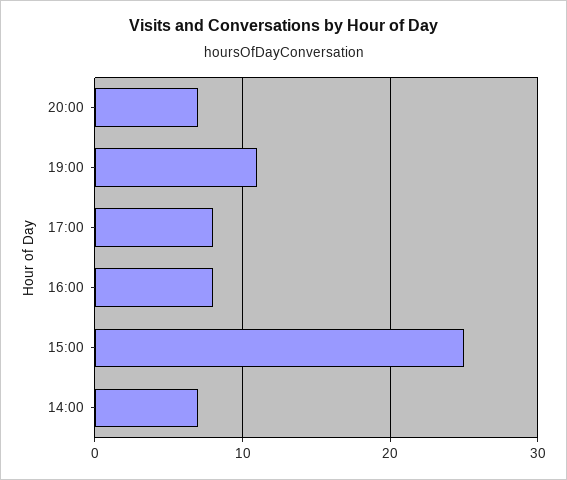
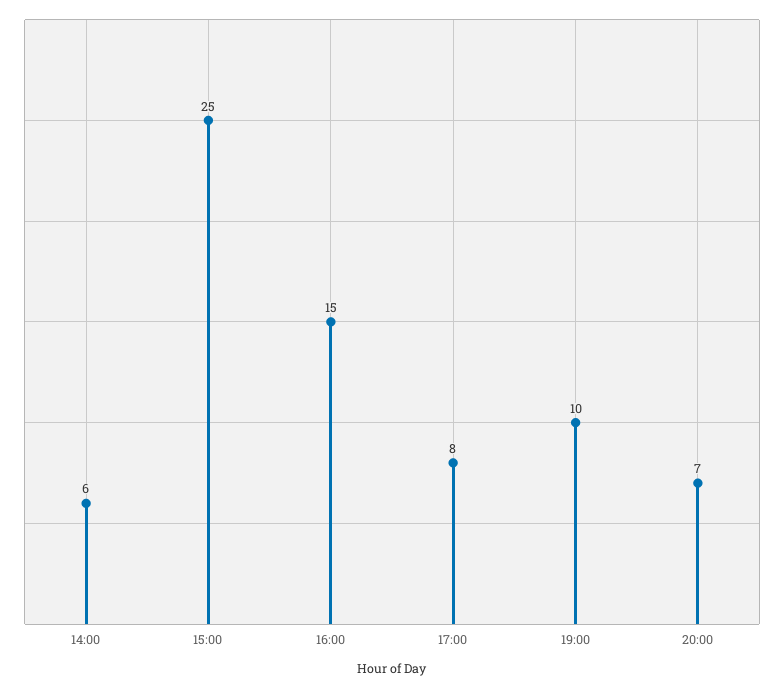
  {
    "20:00": 7,
-   "19:00": 11,
+   "19:00": 10,
    "17:00": 8,
-   "16:00": 8,
+   "16:00": 15,
    "15:00": 25,
-   "14:00": 7
+   "14:00": 6
  }

